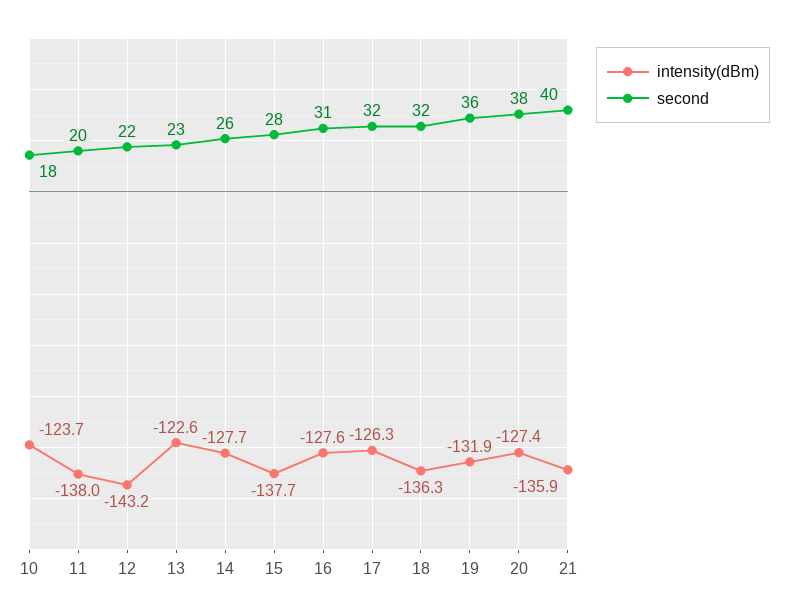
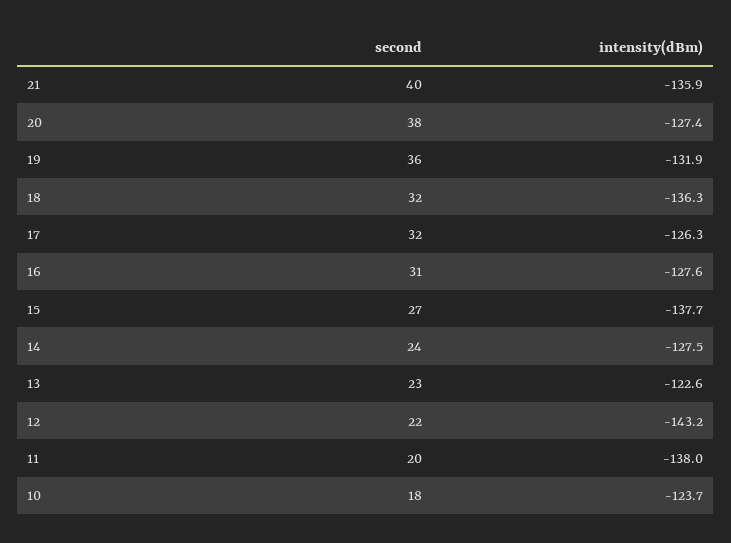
  {
    "intensity(dBm)": {
      "10": -123.7,
      "11": -138,
      "12": -143.2,
      "13": -122.6,
-     "14": -127.7,
+     "14": -127.5,
      "15": -137.7,
      "16": -127.6,
      "17": -126.3,
      "18": -136.3,
      "19": -131.9,
      "20": -127.4,
      "21": -135.9
    },
    "second": {
      "10": 18,
      "11": 20,
      "12": 22,
      "13": 23,
-     "14": 26,
+     "14": 24,
-     "15": 28,
+     "15": 27,
      "16": 31,
      "17": 32,
      "18": 32,
      "19": 36,
      "20": 38,
      "21": 40
    }
  }

